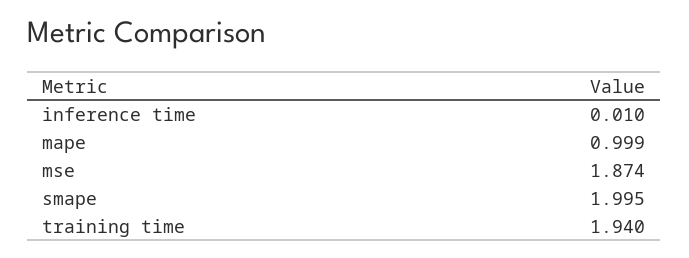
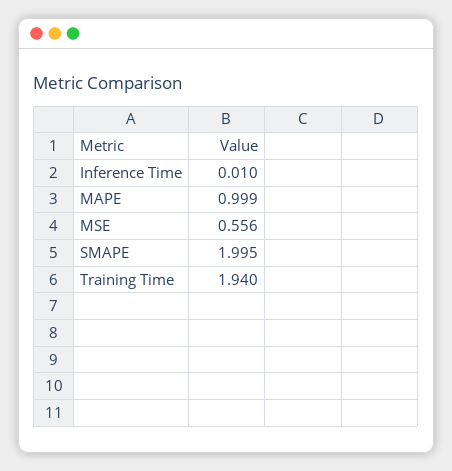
  {
    "inference time": 0.01,
    "mape": 0.999,
-   "mse": 1.874,
+   "mse": 0.556,
    "smape": 1.995,
    "training time": 1.94
  }

